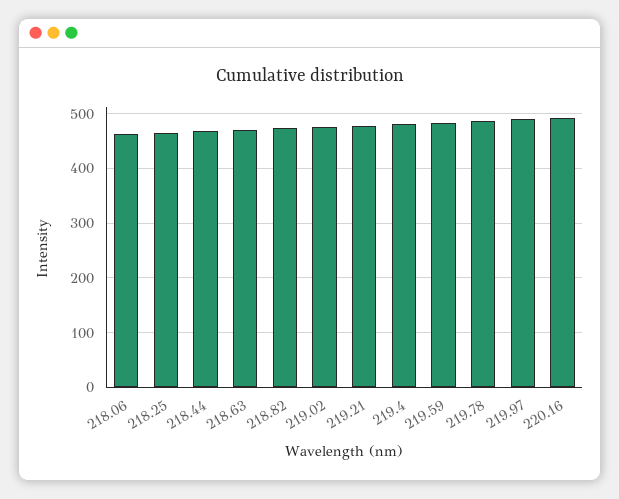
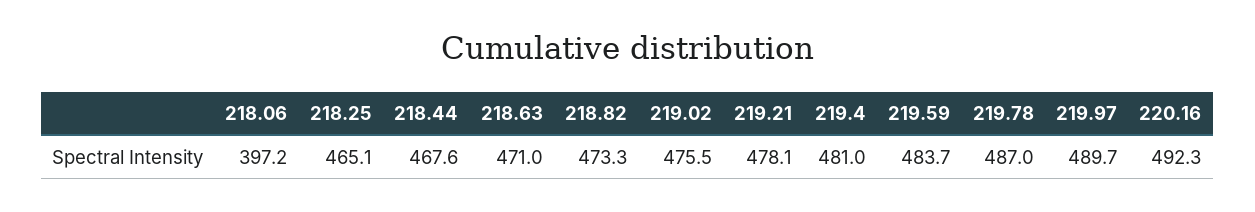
  {
-   "218.06": 460,
+   "218.06": 397.2,
    "218.25": 465.1,
    "218.44": 467.6,
    "218.63": 471,
    "218.82": 473.3,
    "219.02": 475.5,
    "219.21": 478.1,
    "219.4": 481,
    "219.59": 483.7,
    "219.78": 487,
    "219.97": 489.7,
    "220.16": 492.3
  }

